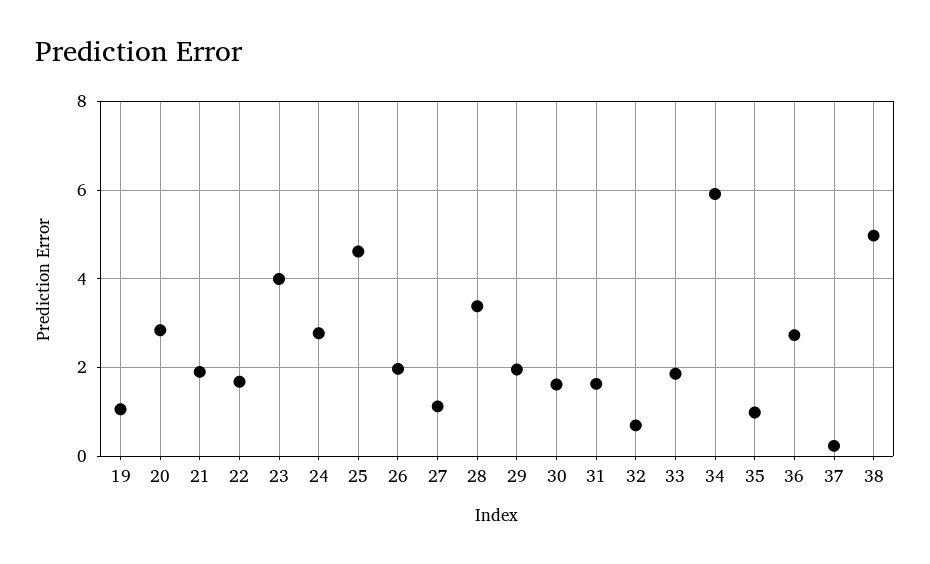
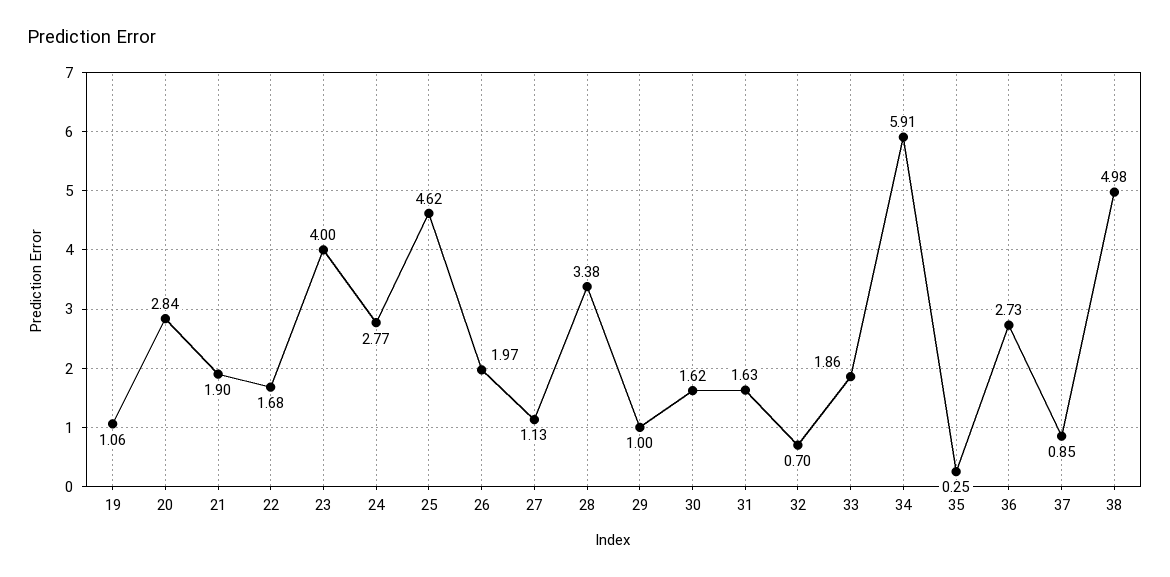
  {
    "19": 1.06,
    "20": 2.84,
    "21": 1.9,
    "22": 1.68,
    "23": 4,
    "24": 2.77,
    "25": 4.62,
    "26": 1.97,
    "27": 1.13,
    "28": 3.38,
-   "29": 2,
+   "29": 1,
    "30": 1.62,
    "31": 1.63,
    "32": 0.7,
    "33": 1.86,
    "34": 5.91,
-   "35": 1,
+   "35": 0.25,
    "36": 2.73,
-   "37": 0.2,
+   "37": 0.85,
    "38": 4.98
  }

